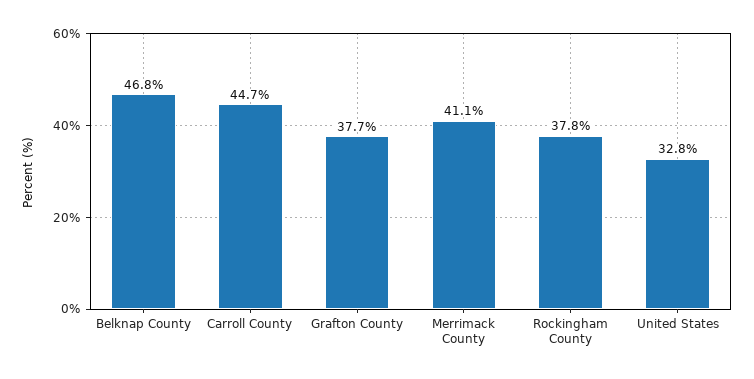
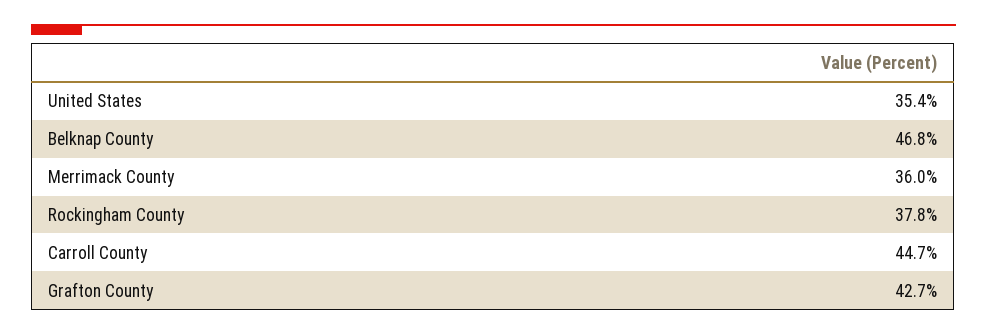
  {
    "Belknap County": 46.8,
    "Carroll County": 44.7,
-   "Grafton County": 37.7,
+   "Grafton County": 42.7,
-   "Merrimack County": 41.1,
+   "Merrimack County": 36,
    "Rockingham County": 37.8,
-   "United States": 32.8
+   "United States": 35.4
  }

